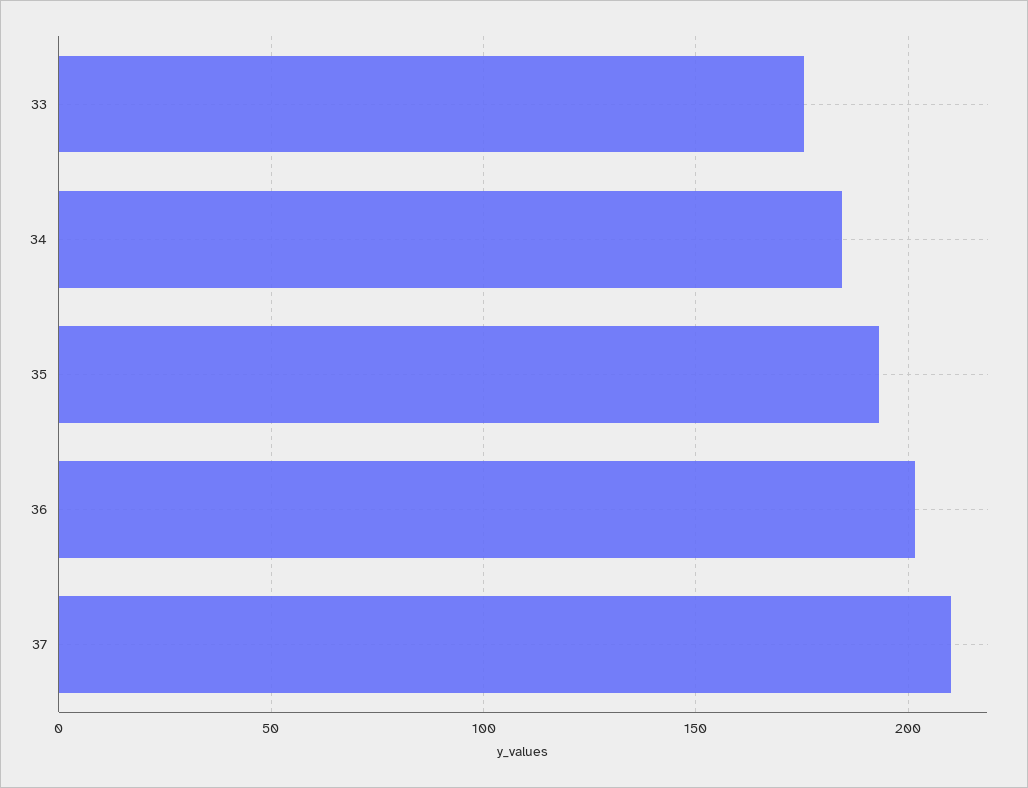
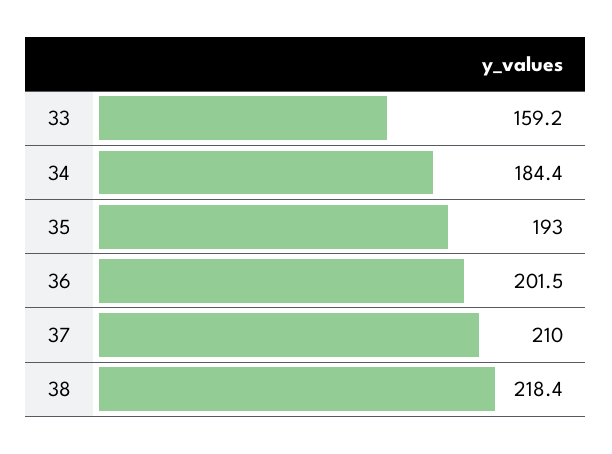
  {
-   "33": 175,
+   "33": 159.2,
    "34": 184.4,
    "35": 193,
    "36": 201.5,
-   "37": 210
+   "37": 210,
+   "38": 218.4
  }

